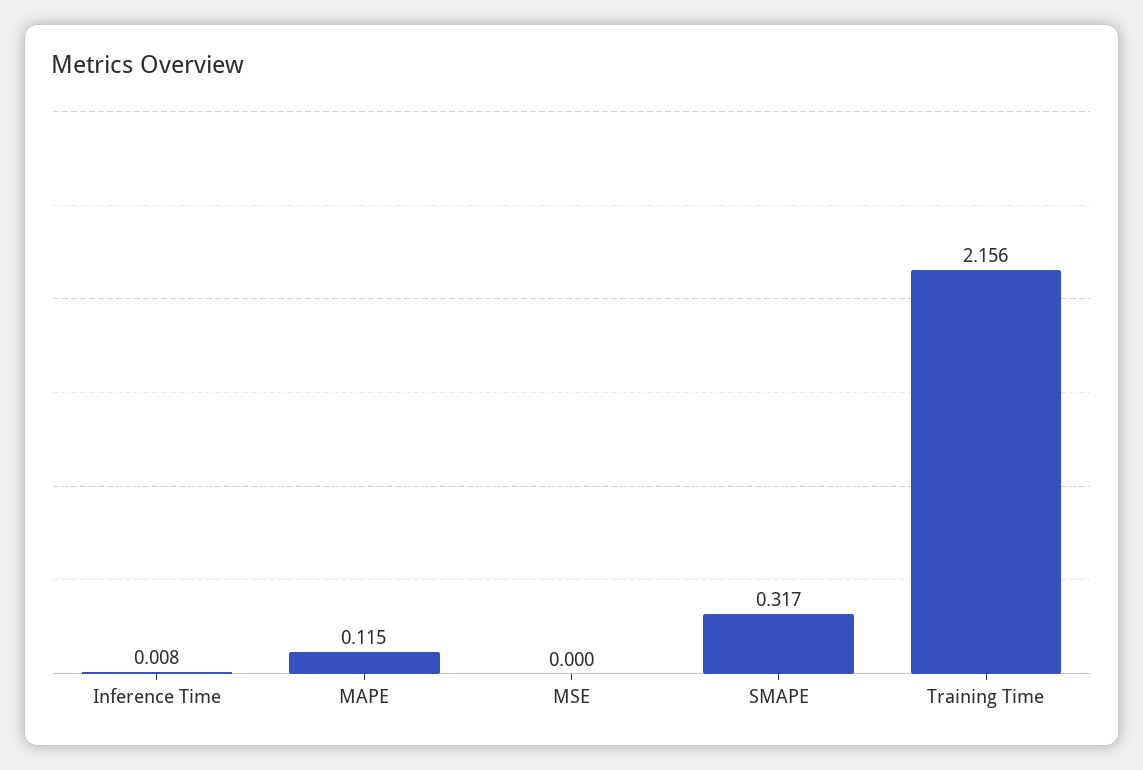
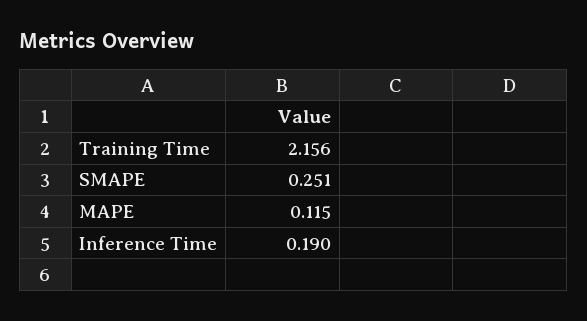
  {
-   "Inference Time": 0.008,
+   "Inference Time": 0.19,
    "MAPE": 0.115,
-   "MSE": 0,
-   "SMAPE": 0.317,
+   "SMAPE": 0.251,
    "Training Time": 2.156
  }

